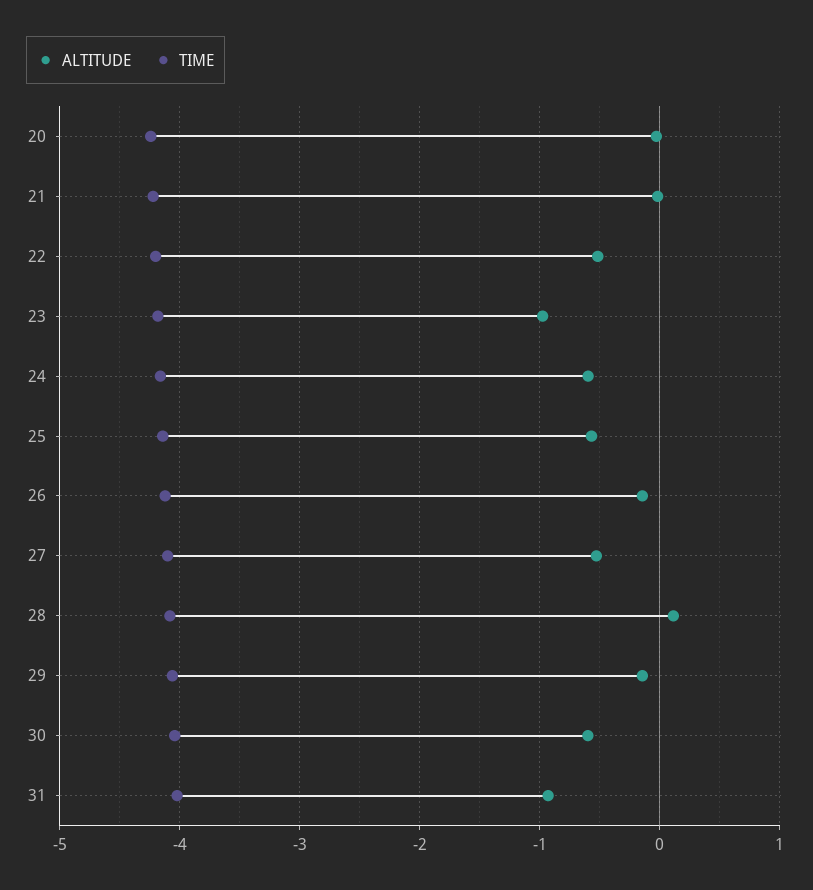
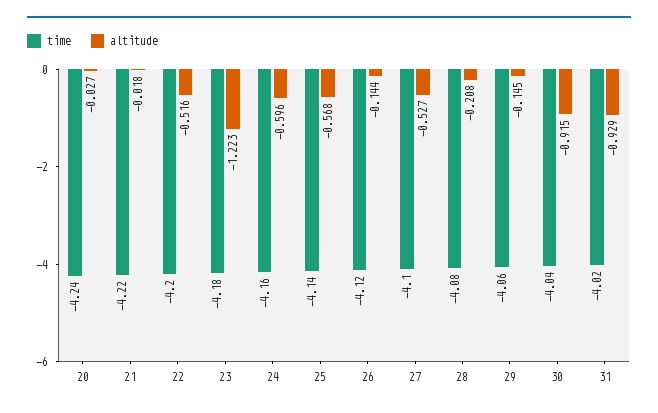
  {
    "ALTITUDE": {
      "20": -0.027,
      "21": -0.018,
      "22": -0.516,
-     "23": -1,
+     "23": -1.223,
      "24": -0.596,
      "25": -0.568,
      "26": -0.144,
      "27": -0.527,
-     "28": 0.1,
+     "28": -0.208,
      "29": -0.145,
-     "30": -0.6,
+     "30": -0.915,
      "31": -0.929
    },
    "TIME": {
      "20": -4.24,
      "21": -4.22,
      "22": -4.2,
      "23": -4.18,
      "24": -4.16,
      "25": -4.14,
      "26": -4.12,
      "27": -4.1,
      "28": -4.08,
      "29": -4.06,
      "30": -4.04,
      "31": -4.02
    }
  }

